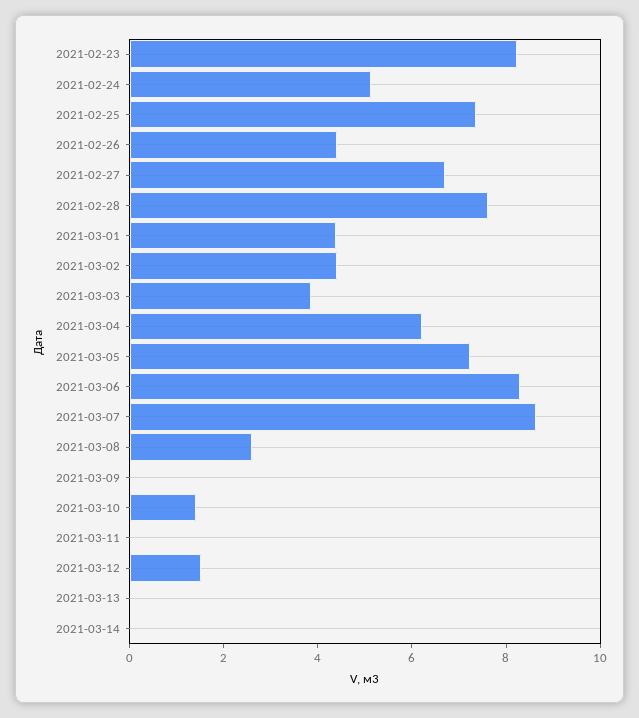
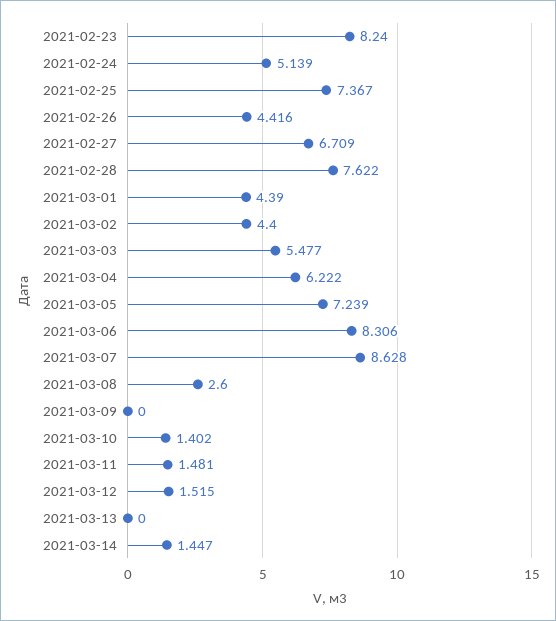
  {
    "2021-02-23": 8.24,
    "2021-02-24": 5.139,
    "2021-02-25": 7.367,
    "2021-02-26": 4.416,
    "2021-02-27": 6.709,
    "2021-02-28": 7.622,
    "2021-03-01": 4.39,
    "2021-03-02": 4.4,
-   "2021-03-03": 4,
+   "2021-03-03": 5.477,
    "2021-03-04": 6.222,
    "2021-03-05": 7.239,
    "2021-03-06": 8.306,
    "2021-03-07": 8.628,
    "2021-03-08": 2.6,
    "2021-03-09": 0,
    "2021-03-10": 1.402,
-   "2021-03-11": 0,
+   "2021-03-11": 1.481,
    "2021-03-12": 1.515,
    "2021-03-13": 0,
-   "2021-03-14": 0
+   "2021-03-14": 1.447
  }

